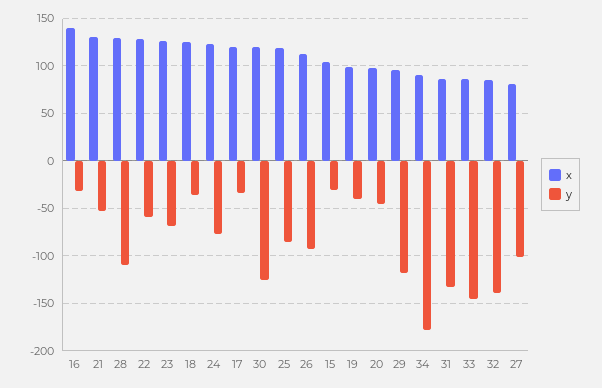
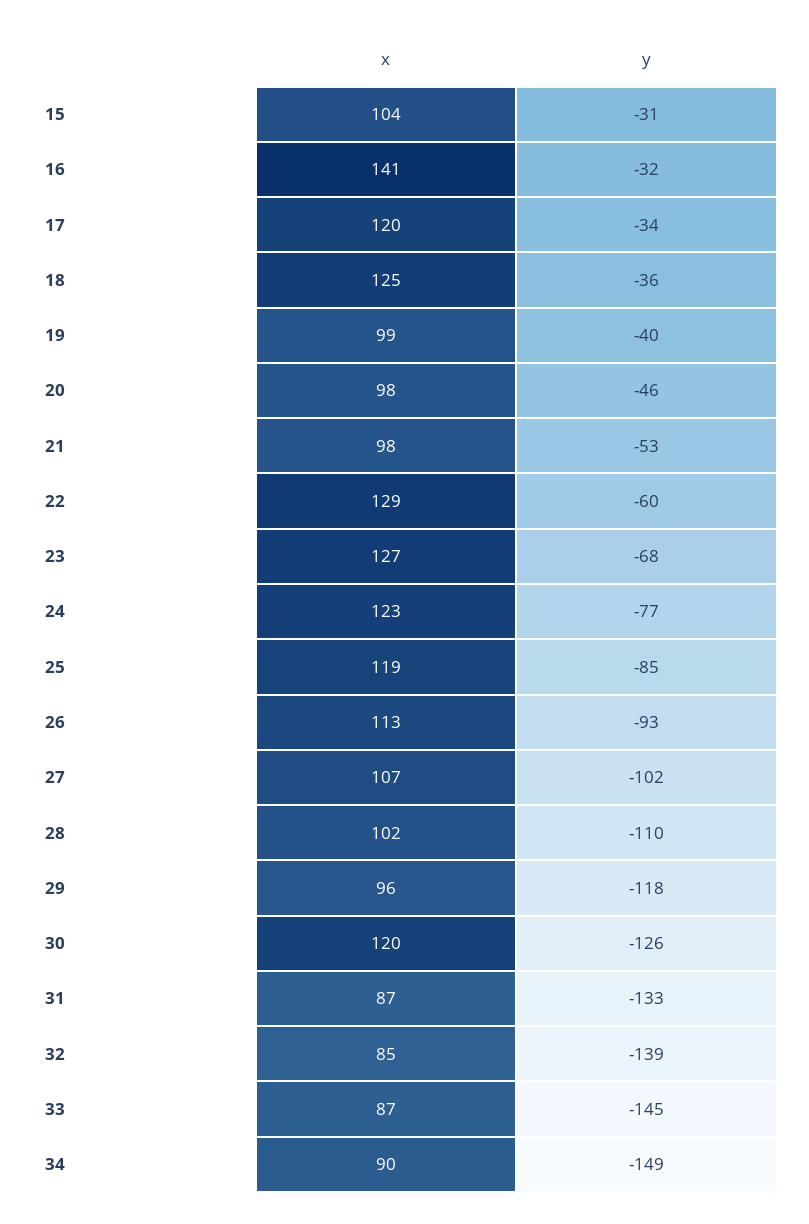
  {
    "x": {
      "16": 141,
-     "21": 130,
+     "21": 98,
-     "28": 130,
+     "28": 102,
      "22": 129,
      "23": 127,
      "18": 125,
      "24": 123,
      "17": 120,
      "30": 120,
      "25": 119,
      "26": 113,
      "15": 104,
      "19": 99,
      "20": 98,
      "29": 96,
      "34": 90,
      "31": 87,
      "33": 87,
      "32": 85,
-     "27": 80
+     "27": 107
    },
    "y": {
      "16": -32,
      "21": -53,
      "28": -110,
      "22": -60,
      "23": -68,
      "18": -36,
      "24": -77,
      "17": -34,
      "30": -126,
      "25": -85,
      "26": -93,
      "15": -31,
      "19": -40,
      "20": -46,
      "29": -118,
-     "34": -180,
+     "34": -149,
      "31": -133,
      "33": -145,
      "32": -139,
      "27": -102
    }
  }

